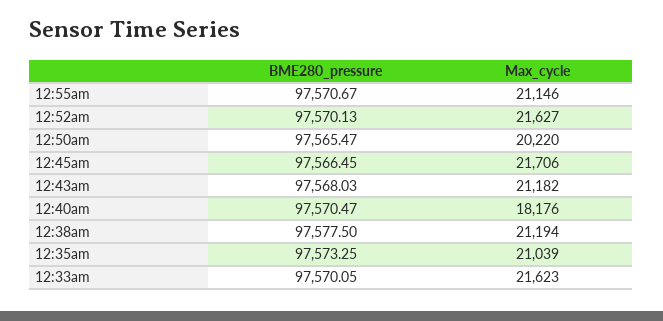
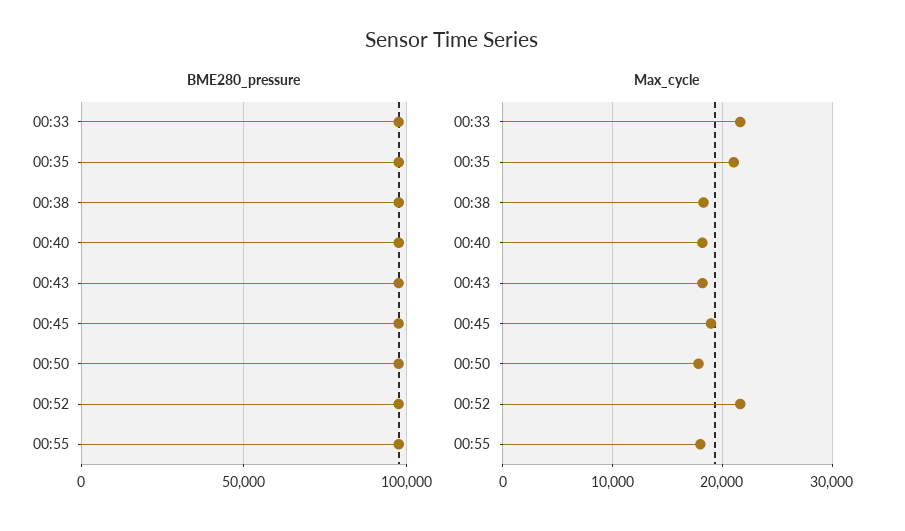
  {
    "BME280_pressure": {
      "12:55am": 97570.67,
      "12:52am": 97570.13,
      "12:50am": 97565.47,
      "12:45am": 97566.45,
      "12:43am": 97568.03,
      "12:40am": 97570.47,
      "12:38am": 97577.5,
      "12:35am": 97573.25,
      "12:33am": 97570.05
    },
    "Max_cycle": {
-     "12:55am": 21146,
+     "12:55am": 18000,
      "12:52am": 21627,
-     "12:50am": 20220,
+     "12:50am": 18000,
-     "12:45am": 21706,
+     "12:45am": 19000,
-     "12:43am": 21182,
+     "12:43am": 18000,
      "12:40am": 18176,
-     "12:38am": 21194,
+     "12:38am": 18000,
      "12:35am": 21039,
      "12:33am": 21623
    }
  }

